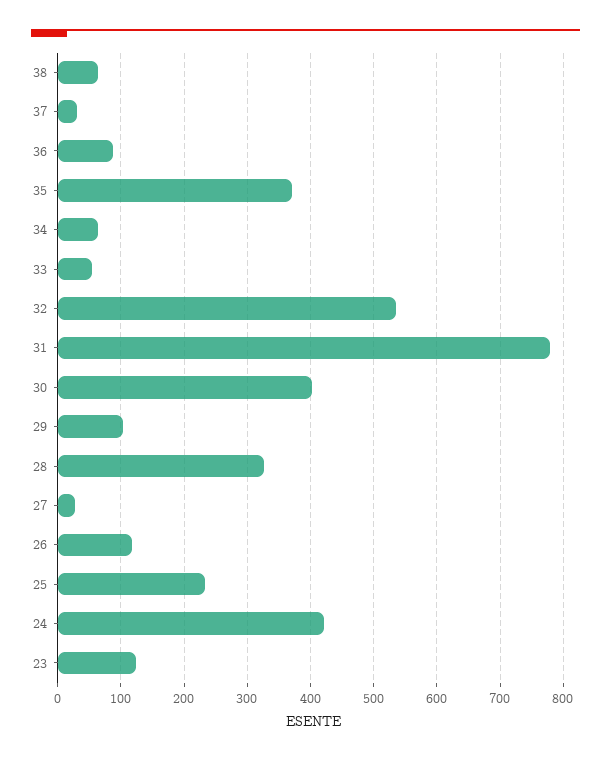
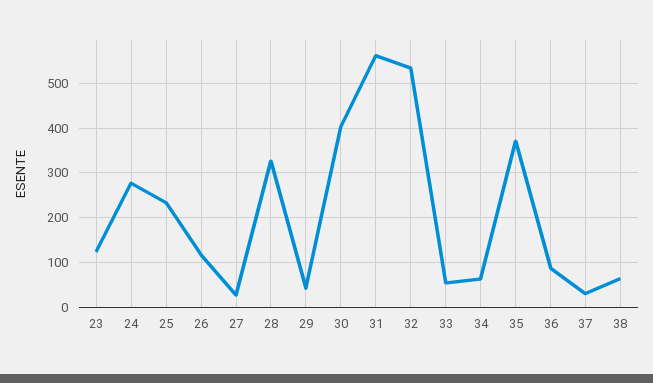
  {
    "38": 60,
    "37": 30,
    "36": 90,
    "35": 370,
    "34": 60,
    "33": 50,
    "32": 530,
-   "31": 780,
+   "31": 560,
    "30": 400,
-   "29": 100,
+   "29": 40,
    "28": 330,
    "27": 30,
    "26": 120,
    "25": 230,
-   "24": 420,
+   "24": 280,
    "23": 120
  }

